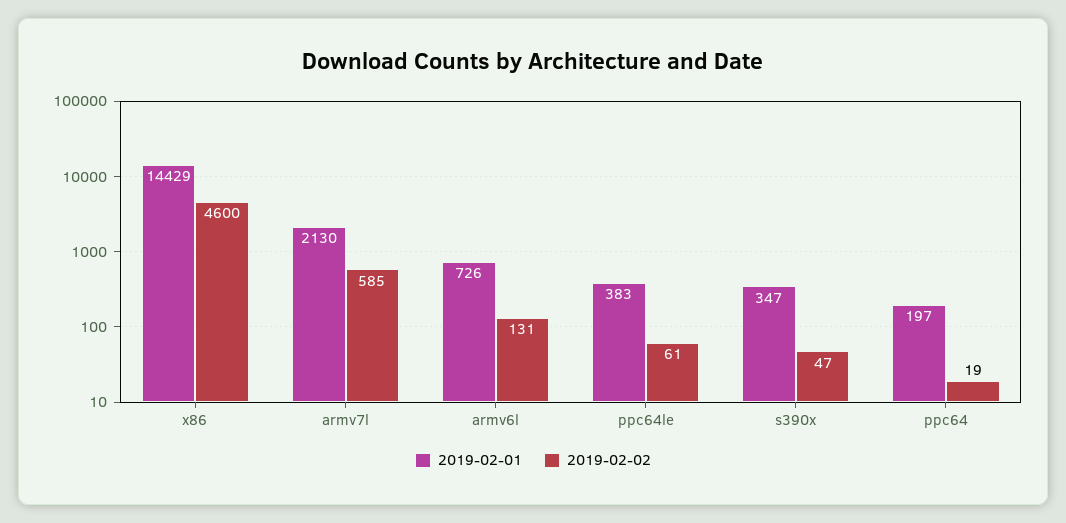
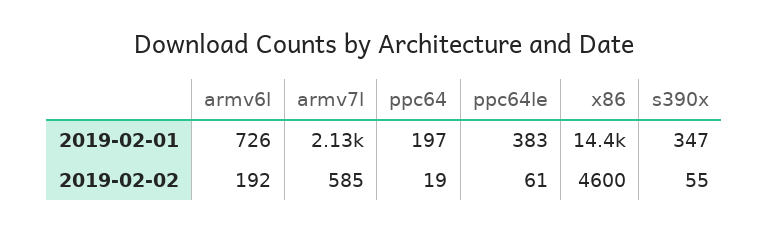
  {
    "2019-02-01": {
      "x86": 14429,
      "armv7l": 2130,
      "armv6l": 726,
      "ppc64le": 383,
      "s390x": 347,
      "ppc64": 197
    },
    "2019-02-02": {
      "x86": 4600,
      "armv7l": 585,
-     "armv6l": 131,
+     "armv6l": 192,
      "ppc64le": 61,
-     "s390x": 47,
+     "s390x": 55,
      "ppc64": 19
    }
  }

